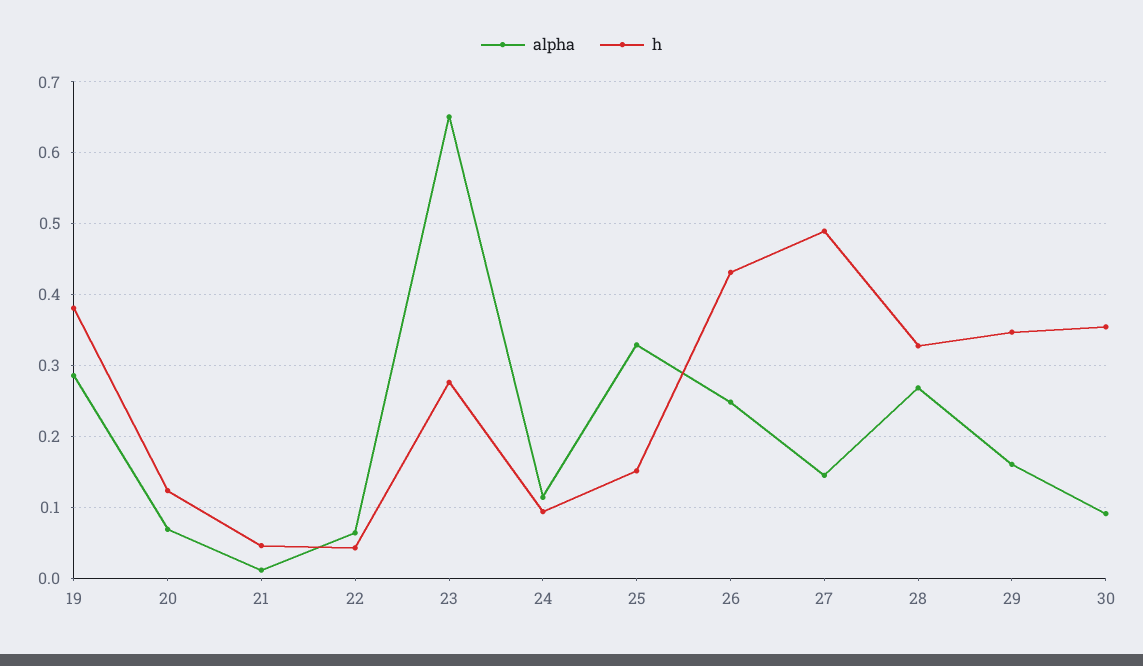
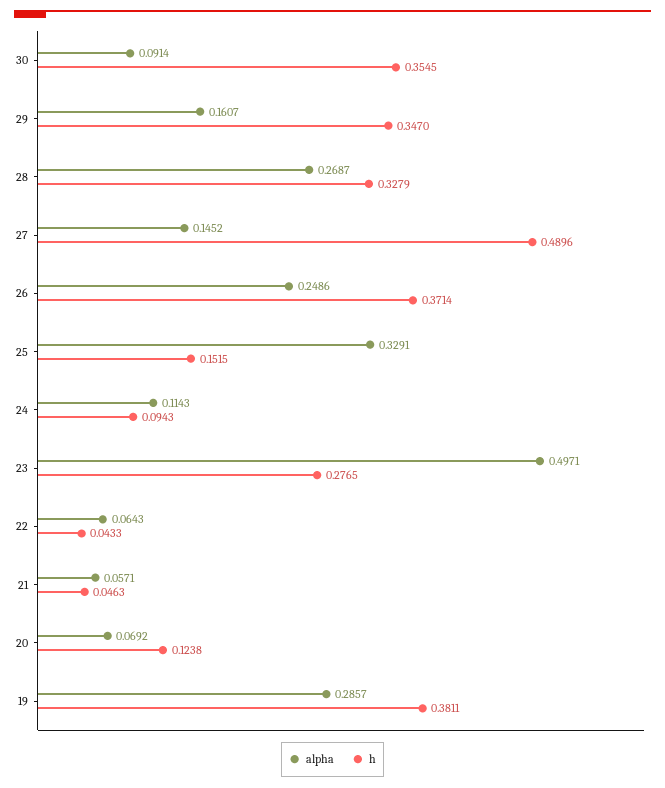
  {
    "alpha": {
      "19": 0.2857,
      "20": 0.0692,
-     "21": 0.01,
+     "21": 0.0571,
      "22": 0.0643,
-     "23": 0.65,
+     "23": 0.4971,
      "24": 0.1143,
      "25": 0.3291,
      "26": 0.2486,
      "27": 0.1452,
      "28": 0.2687,
      "29": 0.1607,
      "30": 0.0914
    },
    "h": {
      "19": 0.3811,
      "20": 0.1238,
      "21": 0.0463,
      "22": 0.0433,
      "23": 0.2765,
      "24": 0.0943,
      "25": 0.1515,
-     "26": 0.43,
+     "26": 0.3714,
      "27": 0.4896,
      "28": 0.3279,
      "29": 0.347,
      "30": 0.3545
    }
  }

